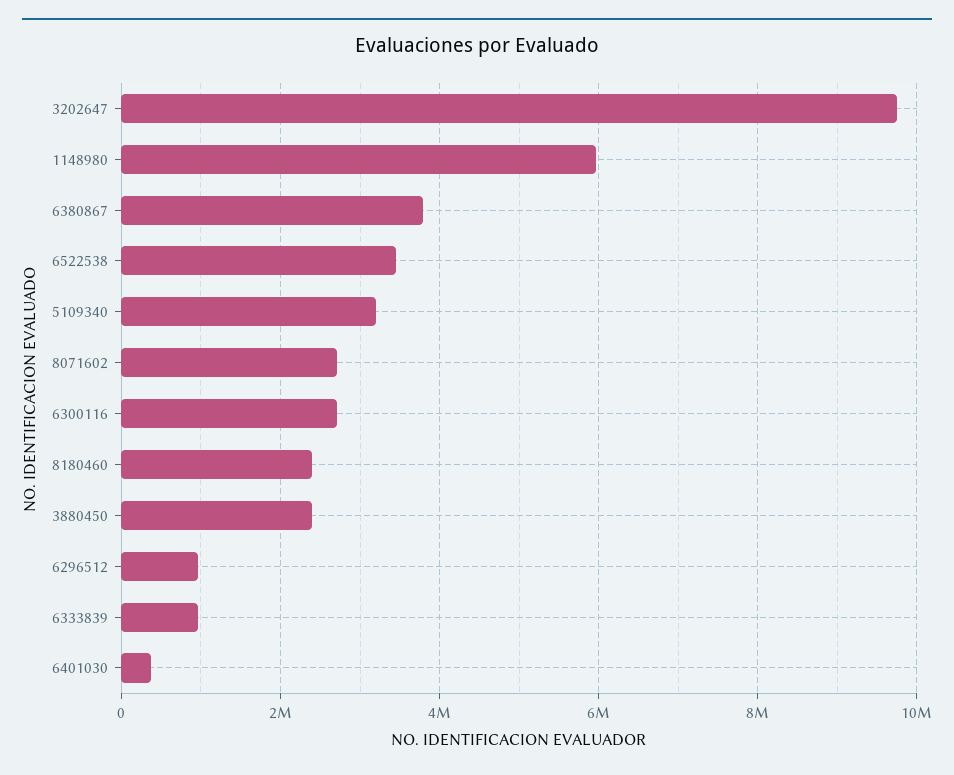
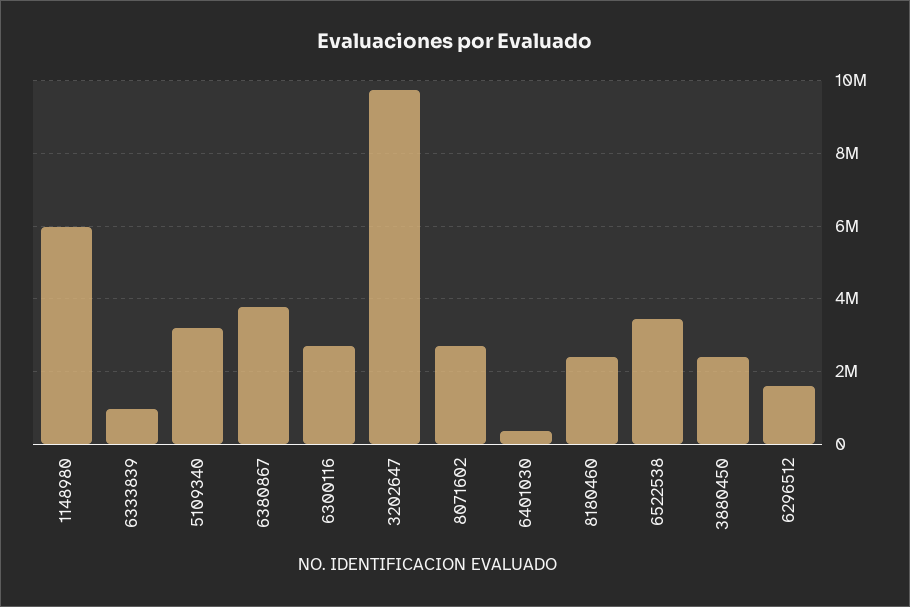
  {
    "3202647": 9800000,
    "1148980": 6000000,
    "6380867": 3800000,
    "6522538": 3400000,
    "5109340": 3200000,
    "8071602": 2800000,
    "6300116": 2800000,
    "8180460": 2400000,
    "3880450": 2400000,
-   "6296512": 1000000,
+   "6296512": 1600000,
    "6333839": 1000000,
    "6401030": 400000
  }

